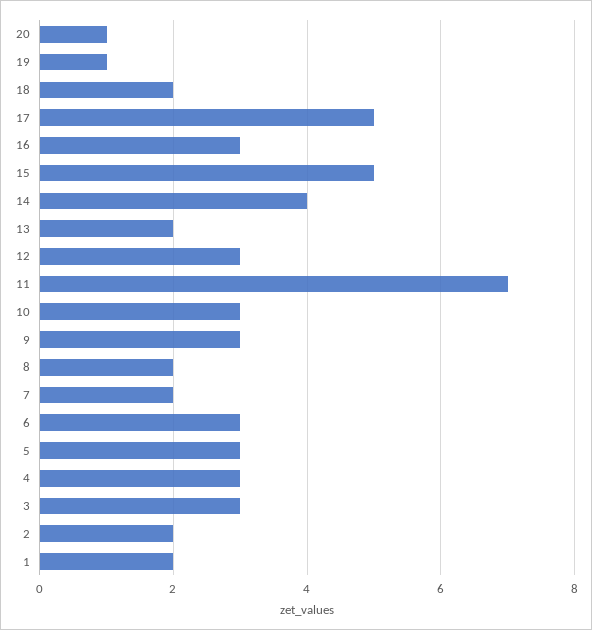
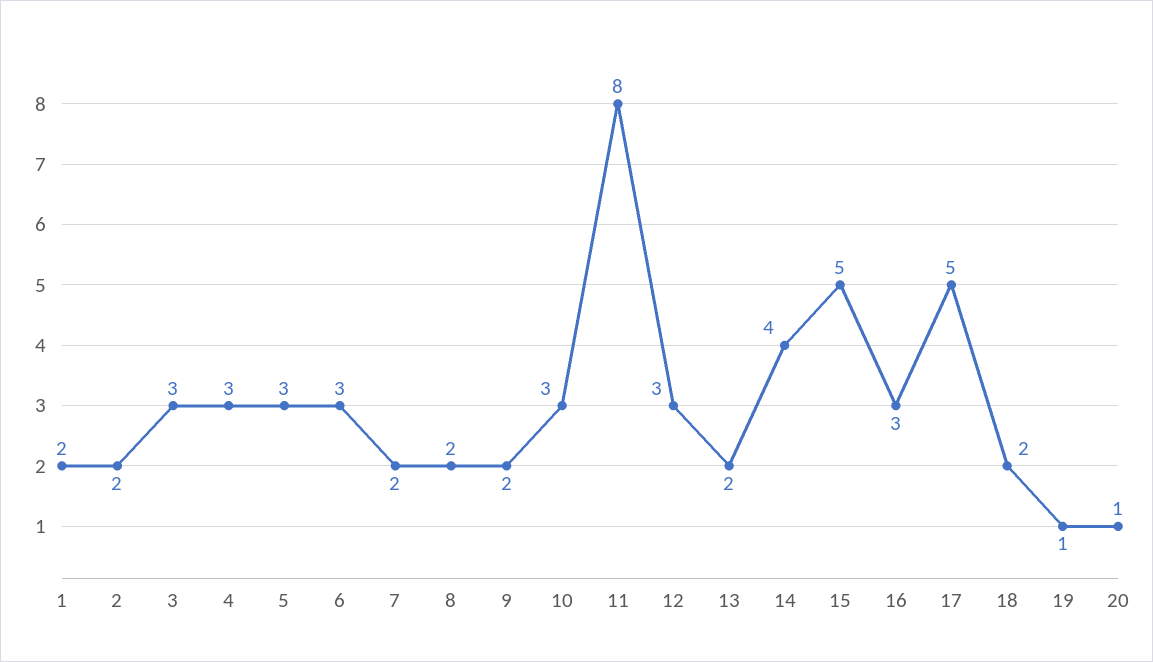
  {
    "20": 1,
    "19": 1,
    "18": 2,
    "17": 5,
    "16": 3,
    "15": 5,
    "14": 4,
    "13": 2,
    "12": 3,
-   "11": 7,
+   "11": 8,
    "10": 3,
-   "9": 3,
+   "9": 2,
    "8": 2,
    "7": 2,
    "6": 3,
    "5": 3,
    "4": 3,
    "3": 3,
    "2": 2,
    "1": 2
  }

